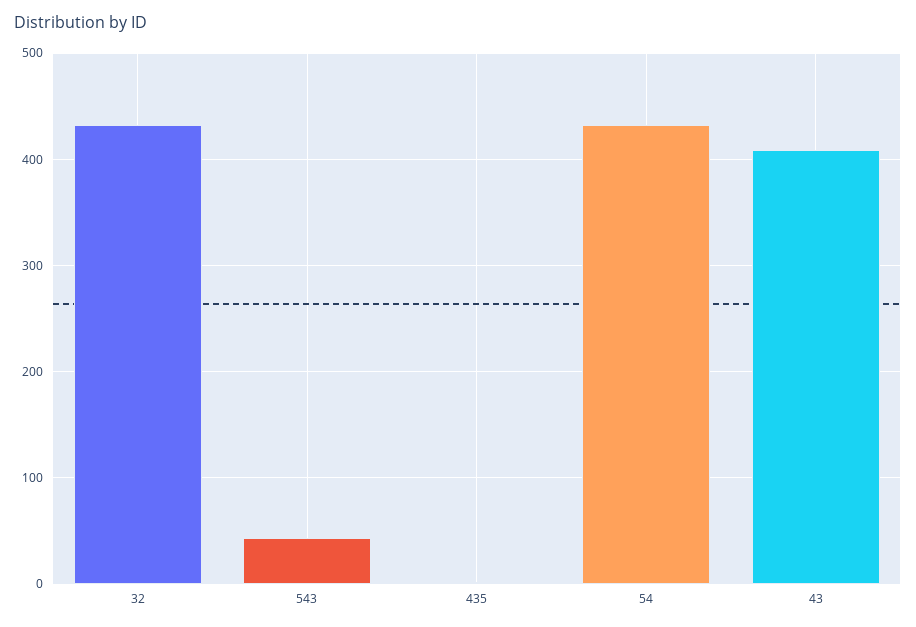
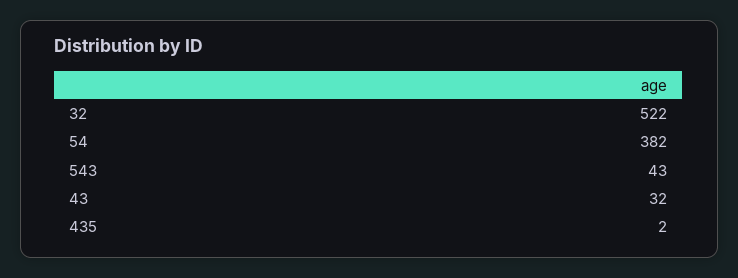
  {
-   "32": 430,
+   "32": 522,
    "543": 43,
    "435": 2,
-   "54": 430,
+   "54": 382,
-   "43": 410
+   "43": 32
  }

